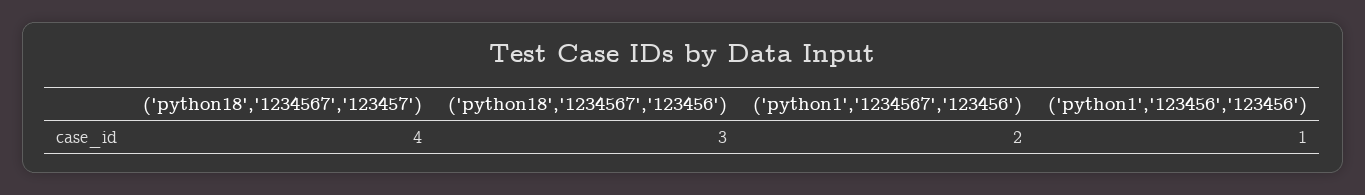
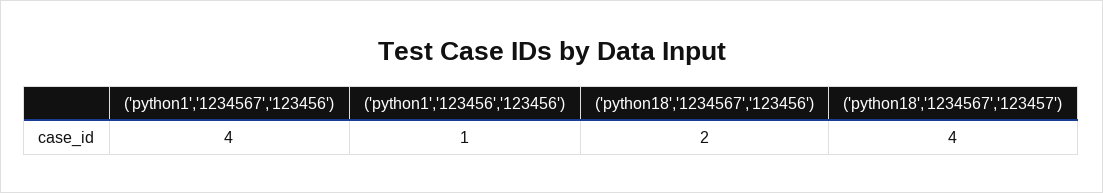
  {
    "('python18','1234567','123457')": 4,
-   "('python18','1234567','123456')": 3,
+   "('python18','1234567','123456')": 2,
-   "('python1','1234567','123456')": 2,
+   "('python1','1234567','123456')": 4,
    "('python1','123456','123456')": 1
  }

